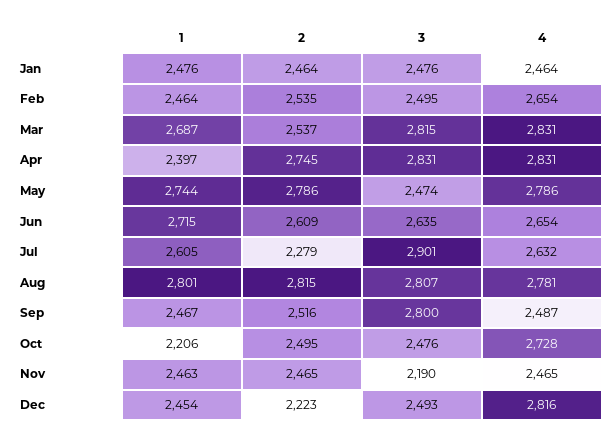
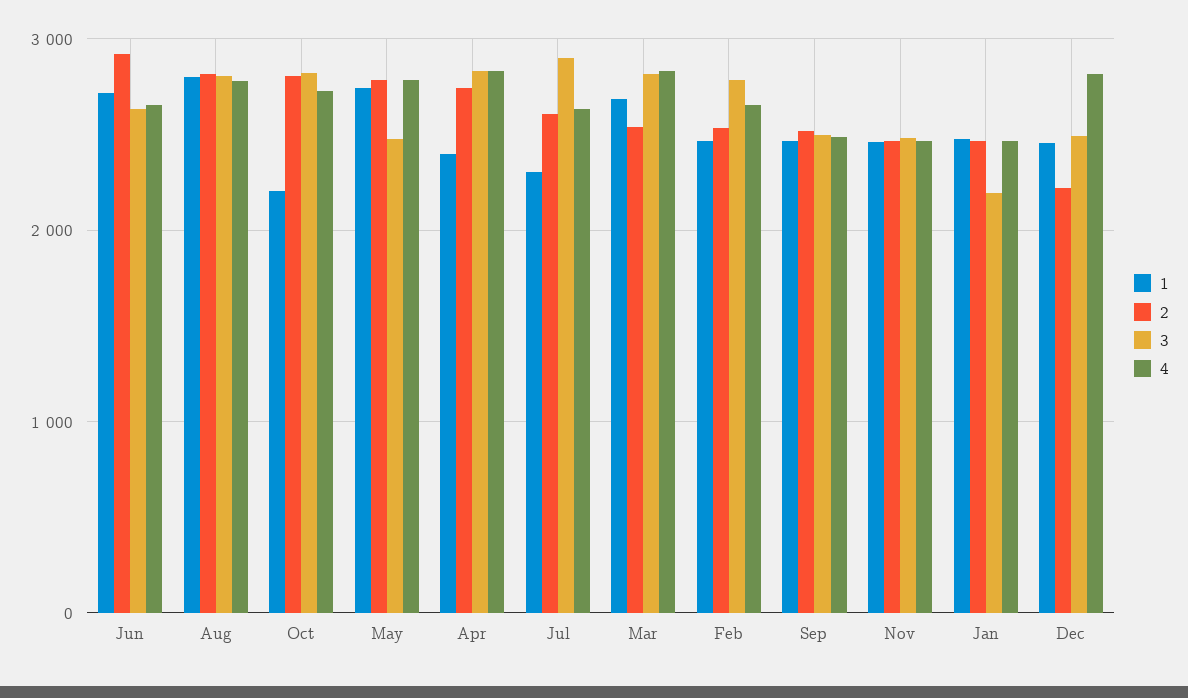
  {
    "1": {
      "Jan": 2476,
      "Feb": 2464,
      "Mar": 2687,
      "Apr": 2397,
      "May": 2744,
      "Jun": 2715,
-     "Jul": 2605,
+     "Jul": 2300,
      "Aug": 2801,
      "Sep": 2467,
      "Oct": 2206,
      "Nov": 2463,
      "Dec": 2454
    },
    "2": {
      "Jan": 2464,
      "Feb": 2535,
      "Mar": 2537,
      "Apr": 2745,
      "May": 2786,
-     "Jun": 2609,
+     "Jun": 2900,
-     "Jul": 2279,
+     "Jul": 2600,
      "Aug": 2815,
      "Sep": 2516,
-     "Oct": 2495,
+     "Oct": 2800,
      "Nov": 2465,
      "Dec": 2223
    },
    "3": {
-     "Jan": 2476,
+     "Jan": 2200,
-     "Feb": 2495,
+     "Feb": 2800,
      "Mar": 2815,
      "Apr": 2831,
      "May": 2474,
      "Jun": 2635,
      "Jul": 2901,
      "Aug": 2807,
-     "Sep": 2800,
+     "Sep": 2500,
-     "Oct": 2476,
+     "Oct": 2800,
-     "Nov": 2190,
+     "Nov": 2500,
      "Dec": 2493
    },
    "4": {
      "Jan": 2464,
      "Feb": 2654,
      "Mar": 2831,
      "Apr": 2831,
      "May": 2786,
      "Jun": 2654,
      "Jul": 2632,
      "Aug": 2781,
      "Sep": 2487,
      "Oct": 2728,
      "Nov": 2465,
      "Dec": 2816
    }
  }

